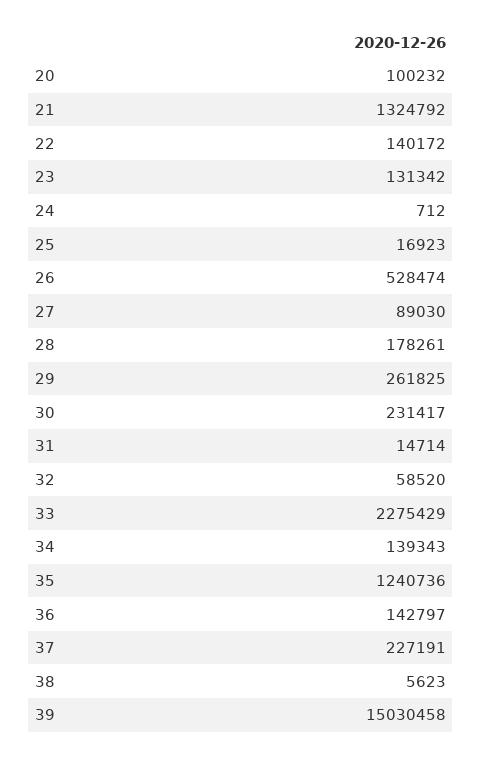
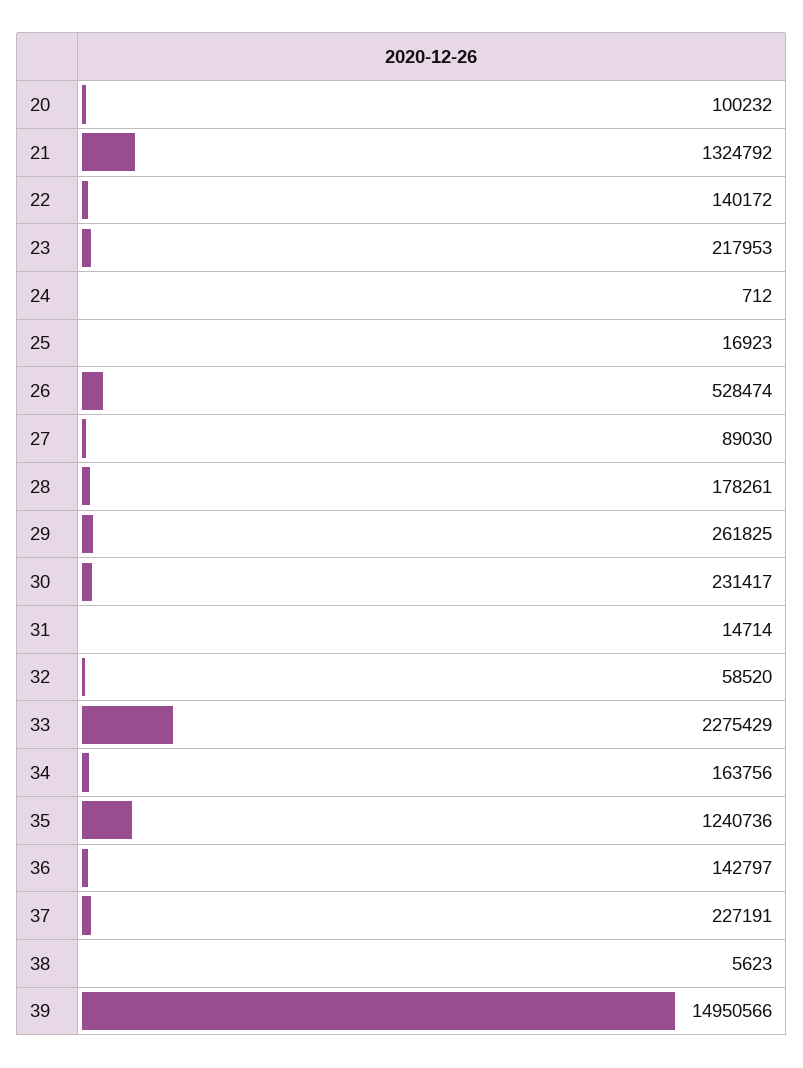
  {
    "20": 100232,
    "21": 1324792,
    "22": 140172,
-   "23": 131342,
+   "23": 217953,
    "24": 712,
    "25": 16923,
    "26": 528474,
    "27": 89030,
    "28": 178261,
    "29": 261825,
    "30": 231417,
    "31": 14714,
    "32": 58520,
    "33": 2275429,
-   "34": 139343,
+   "34": 163756,
    "35": 1240736,
    "36": 142797,
    "37": 227191,
    "38": 5623,
-   "39": 15030458
+   "39": 14950566
  }

